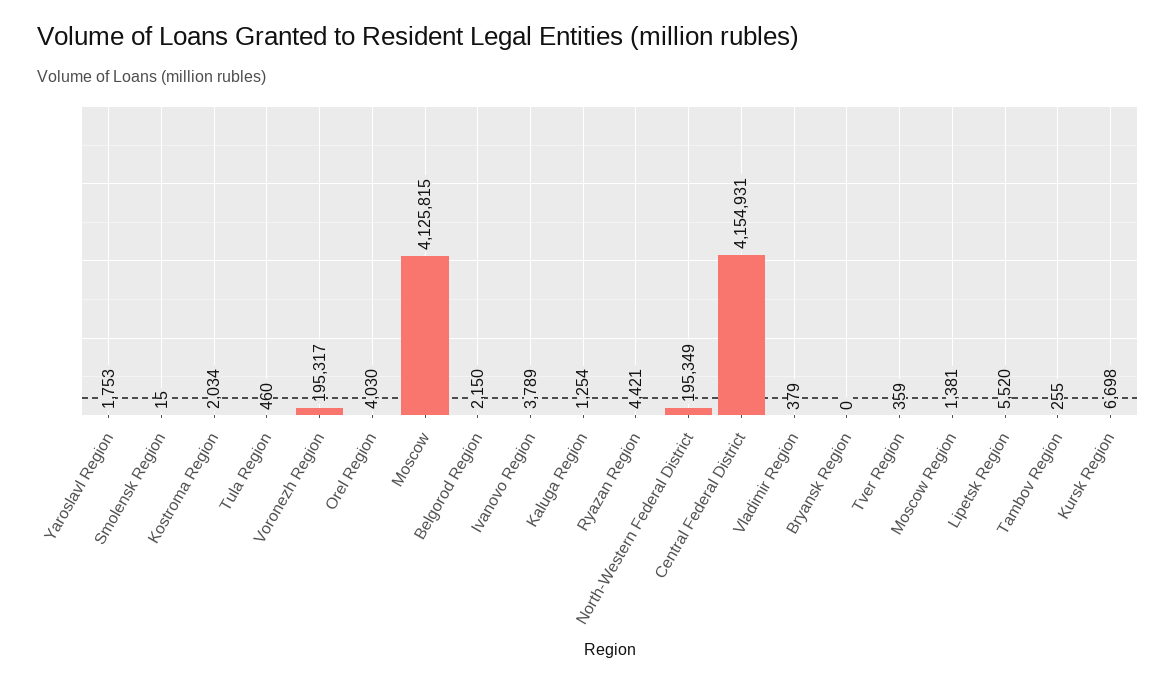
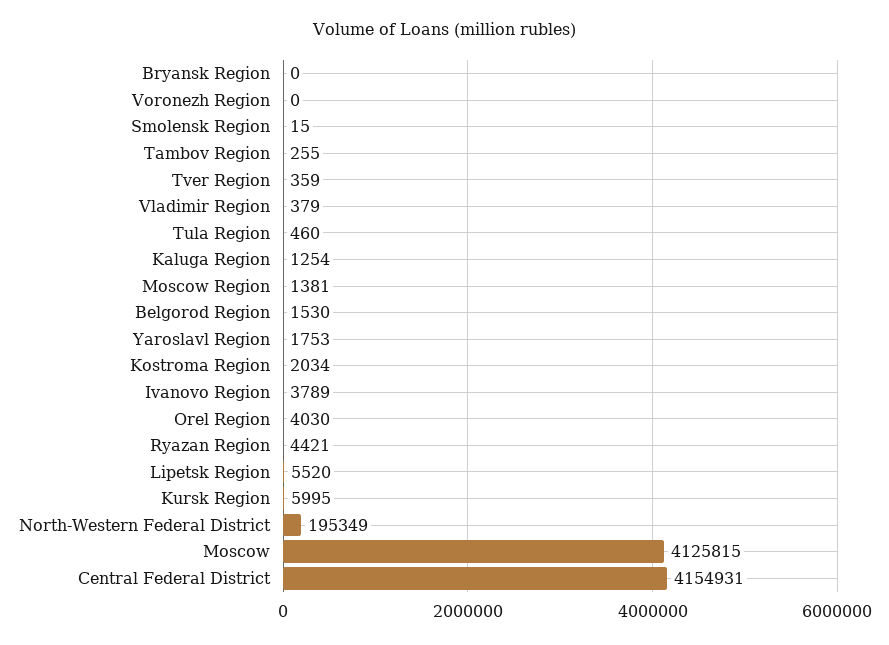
  {
    "Yaroslavl Region": 1753,
    "Smolensk Region": 15,
    "Kostroma Region": 2034,
    "Tula Region": 460,
-   "Voronezh Region": 195317,
+   "Voronezh Region": 0,
    "Orel Region": 4030,
    "Moscow": 4125815,
-   "Belgorod Region": 2150,
+   "Belgorod Region": 1530,
    "Ivanovo Region": 3789,
    "Kaluga Region": 1254,
    "Ryazan Region": 4421,
    "North-Western Federal District": 195349,
    "Central Federal District": 4154931,
    "Vladimir Region": 379,
    "Bryansk Region": 0,
    "Tver Region": 359,
    "Moscow Region": 1381,
    "Lipetsk Region": 5520,
    "Tambov Region": 255,
-   "Kursk Region": 6698
+   "Kursk Region": 5995
  }

